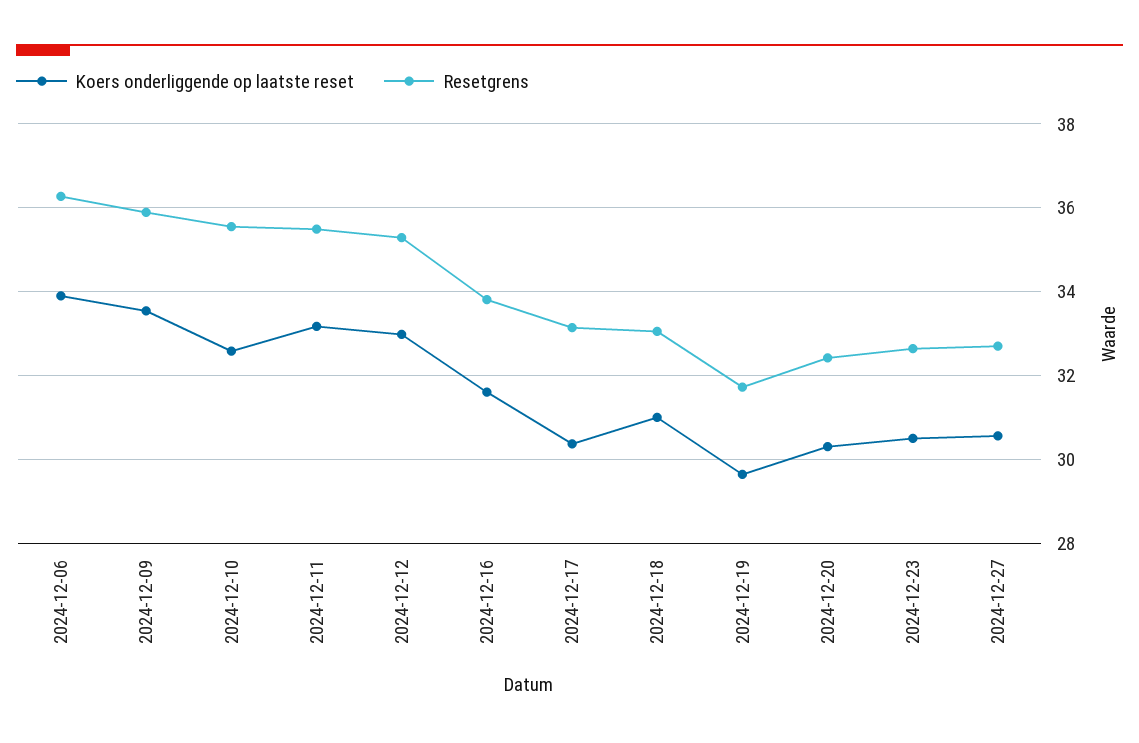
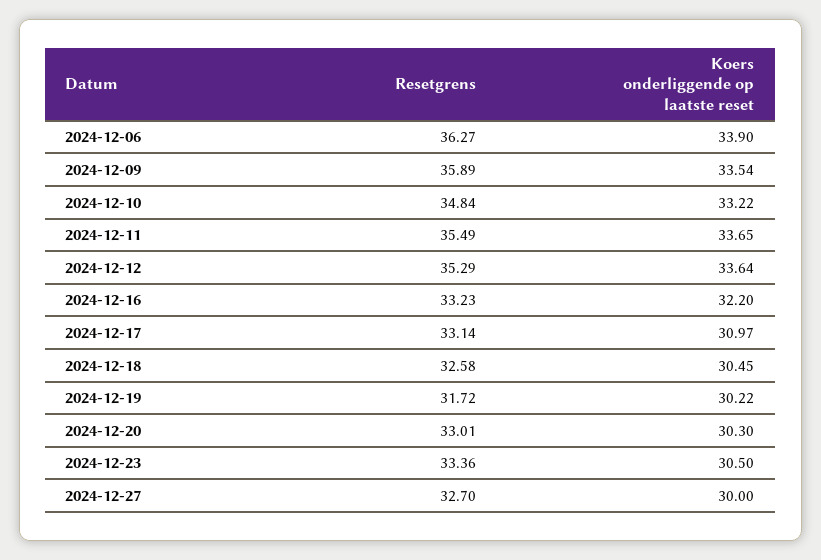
  {
    "Koers onderliggende op laatste reset": {
      "2024-12-06": 33.9,
      "2024-12-09": 33.54,
-     "2024-12-10": 32.6,
+     "2024-12-10": 33.22,
-     "2024-12-11": 33.2,
+     "2024-12-11": 33.65,
-     "2024-12-12": 33,
+     "2024-12-12": 33.64,
-     "2024-12-16": 31.6,
+     "2024-12-16": 32.2,
-     "2024-12-17": 30.4,
+     "2024-12-17": 30.97,
-     "2024-12-18": 31,
+     "2024-12-18": 30.45,
-     "2024-12-19": 29.6,
+     "2024-12-19": 30.22,
      "2024-12-20": 30.3,
      "2024-12-23": 30.5,
-     "2024-12-27": 30.6
+     "2024-12-27": 30
    },
    "Resetgrens": {
      "2024-12-06": 36.27,
      "2024-12-09": 35.89,
-     "2024-12-10": 35.6,
+     "2024-12-10": 34.84,
      "2024-12-11": 35.49,
      "2024-12-12": 35.29,
-     "2024-12-16": 33.8,
+     "2024-12-16": 33.23,
      "2024-12-17": 33.14,
-     "2024-12-18": 33,
+     "2024-12-18": 32.58,
      "2024-12-19": 31.72,
-     "2024-12-20": 32.4,
+     "2024-12-20": 33.01,
-     "2024-12-23": 32.6,
+     "2024-12-23": 33.36,
      "2024-12-27": 32.7
    }
  }

